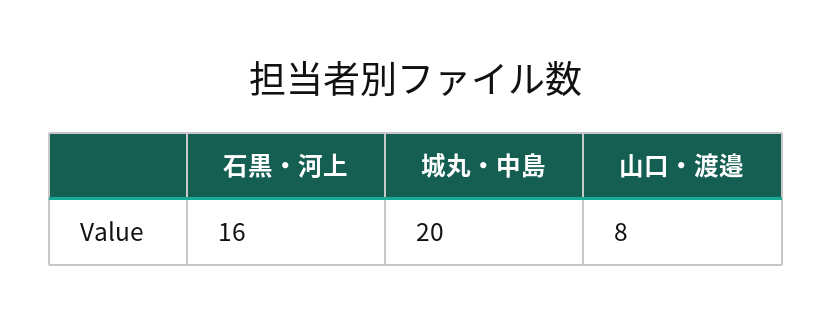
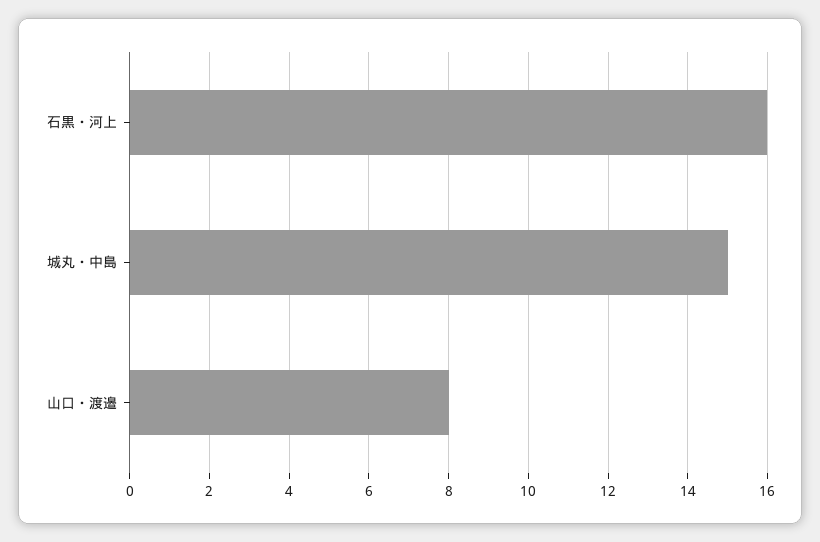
  {
    "石黒・河上": 16,
-   "城丸・中島": 20,
+   "城丸・中島": 15,
    "山口・渡邉": 8
  }

